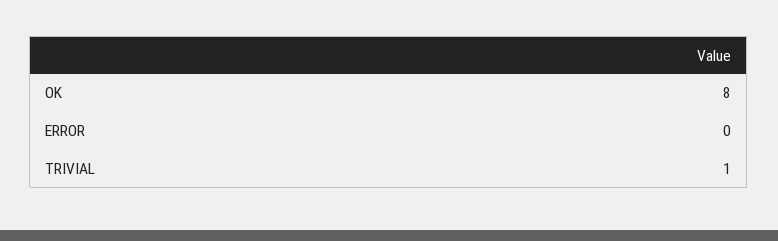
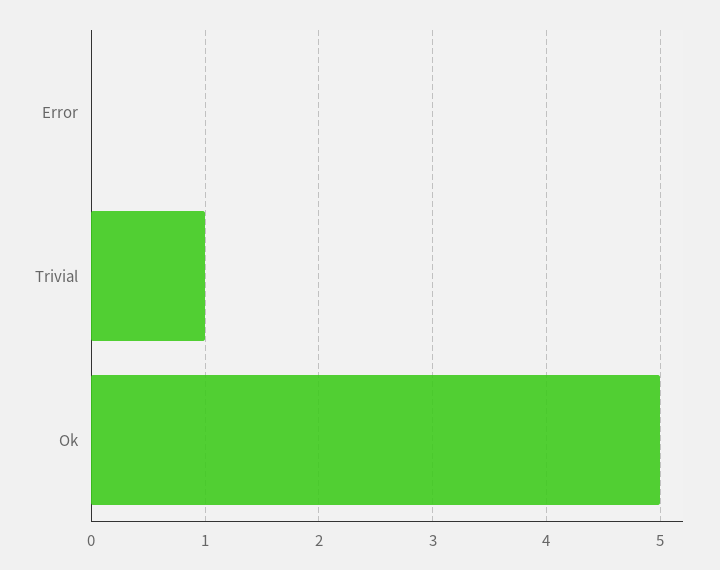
  {
-   "OK": 8,
+   "OK": 5,
    "ERROR": 0,
    "TRIVIAL": 1
  }

